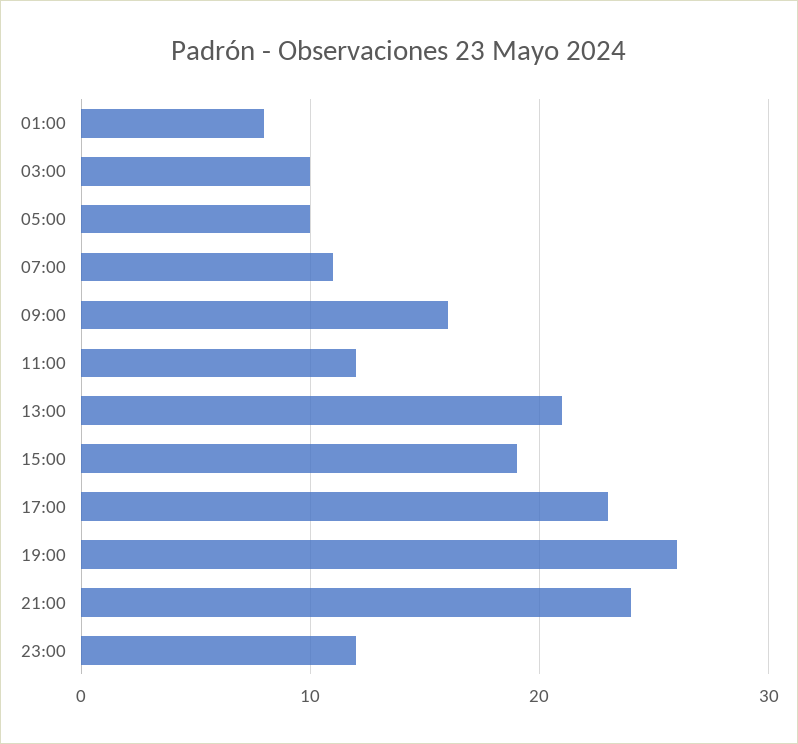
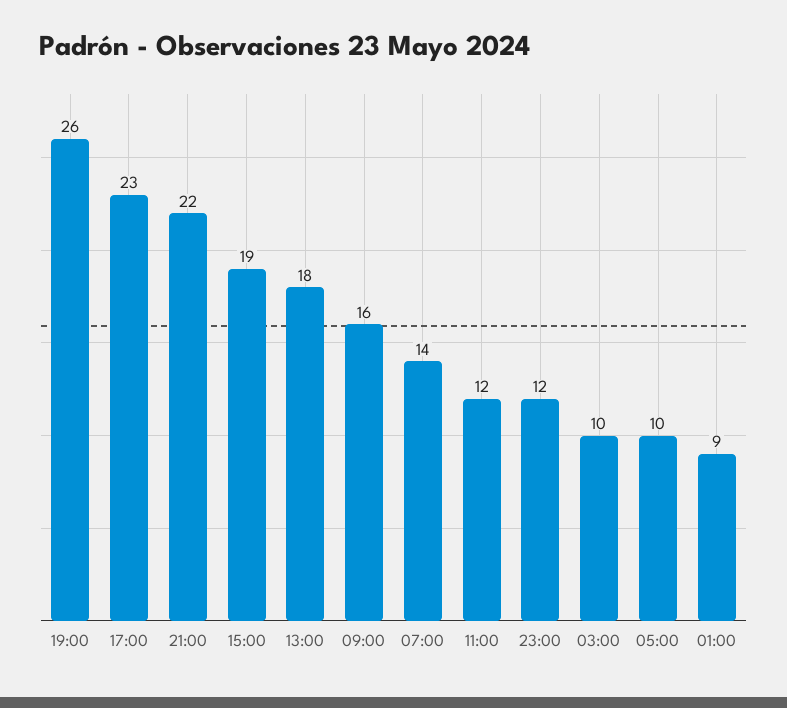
  {
-   "01:00": 8,
+   "01:00": 9,
    "03:00": 10,
    "05:00": 10,
-   "07:00": 11,
+   "07:00": 14,
    "09:00": 16,
    "11:00": 12,
-   "13:00": 21,
+   "13:00": 18,
    "15:00": 19,
    "17:00": 23,
    "19:00": 26,
-   "21:00": 24,
+   "21:00": 22,
    "23:00": 12
  }

